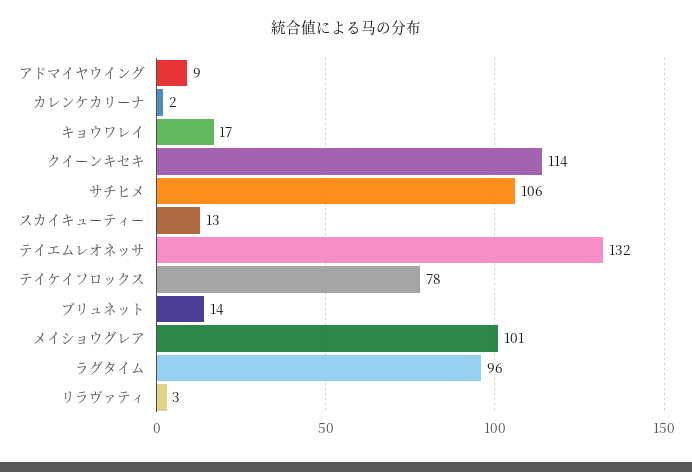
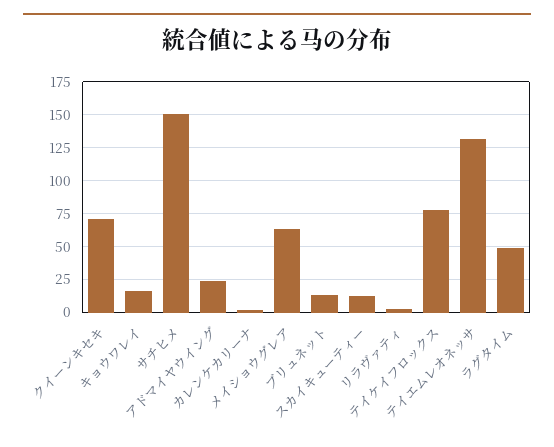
  {
-   "アドマイヤウイング": 9,
+   "アドマイヤウイング": 25,
    "カレンケカリーナ": 2,
    "キョウワレイ": 17,
-   "クイーンキセキ": 114,
+   "クイーンキセキ": 70,
-   "サチヒメ": 106,
+   "サチヒメ": 150,
    "スカイキューティー": 13,
    "テイエムレオネッサ": 132,
    "テイケイフロックス": 78,
    "ブリュネット": 14,
-   "メイショウグレア": 101,
+   "メイショウグレア": 65,
-   "ラグタイム": 96,
+   "ラグタイム": 50,
    "リラヴァティ": 3
  }

